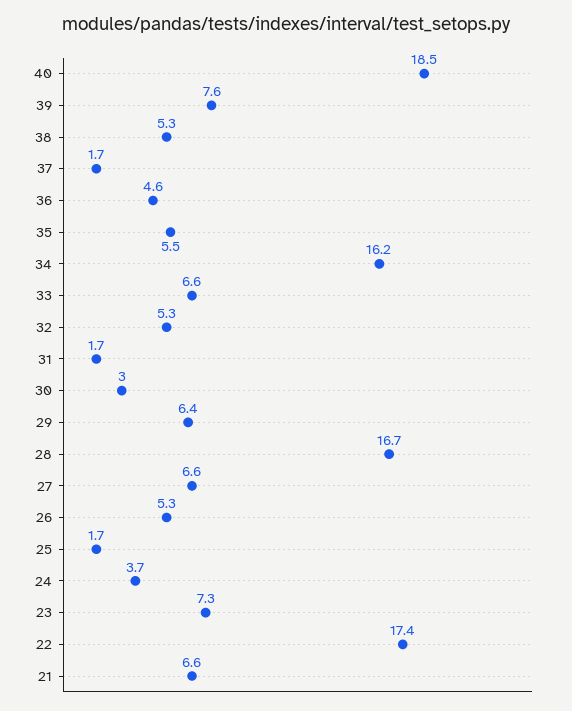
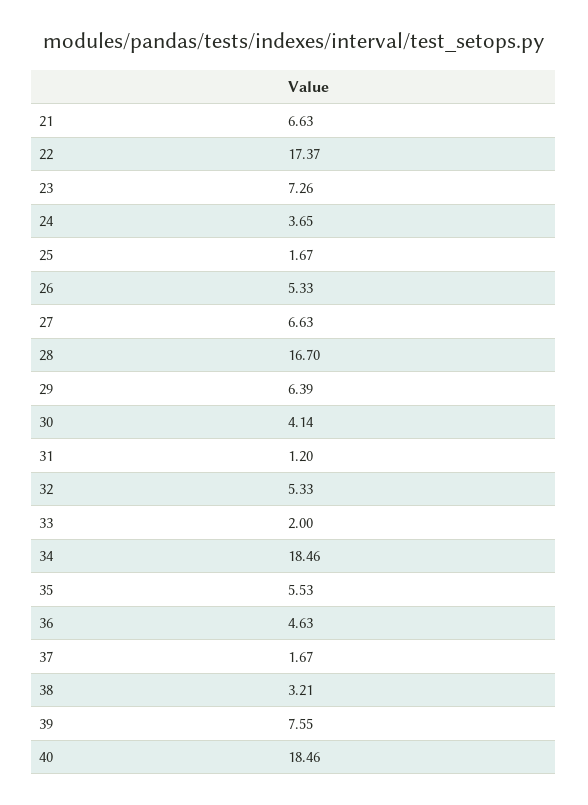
  {
    "40": 18.46,
    "39": 7.55,
-   "38": 5.3,
+   "38": 3.21,
    "37": 1.67,
    "36": 4.63,
    "35": 5.53,
-   "34": 16.2,
+   "34": 18.46,
-   "33": 6.6,
+   "33": 2,
    "32": 5.33,
-   "31": 1.7,
+   "31": 1.2,
-   "30": 3,
+   "30": 4.14,
    "29": 6.39,
    "28": 16.7,
    "27": 6.63,
    "26": 5.33,
    "25": 1.67,
    "24": 3.65,
    "23": 7.26,
    "22": 17.37,
    "21": 6.63
  }

